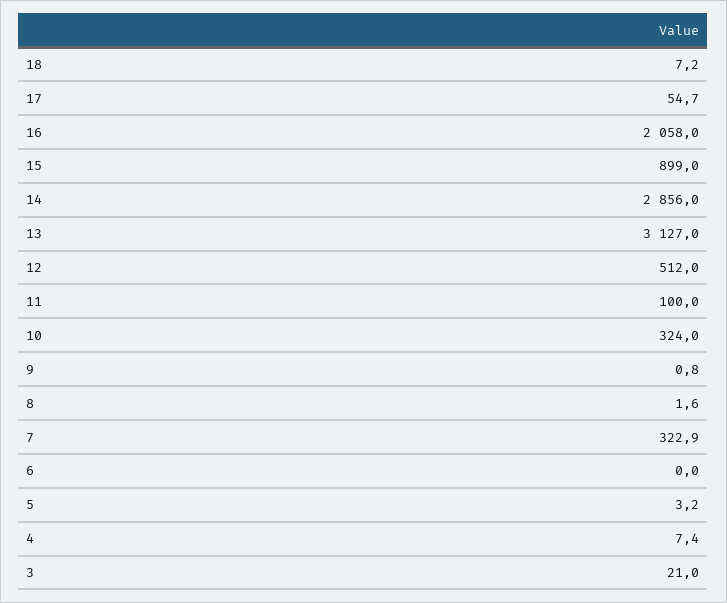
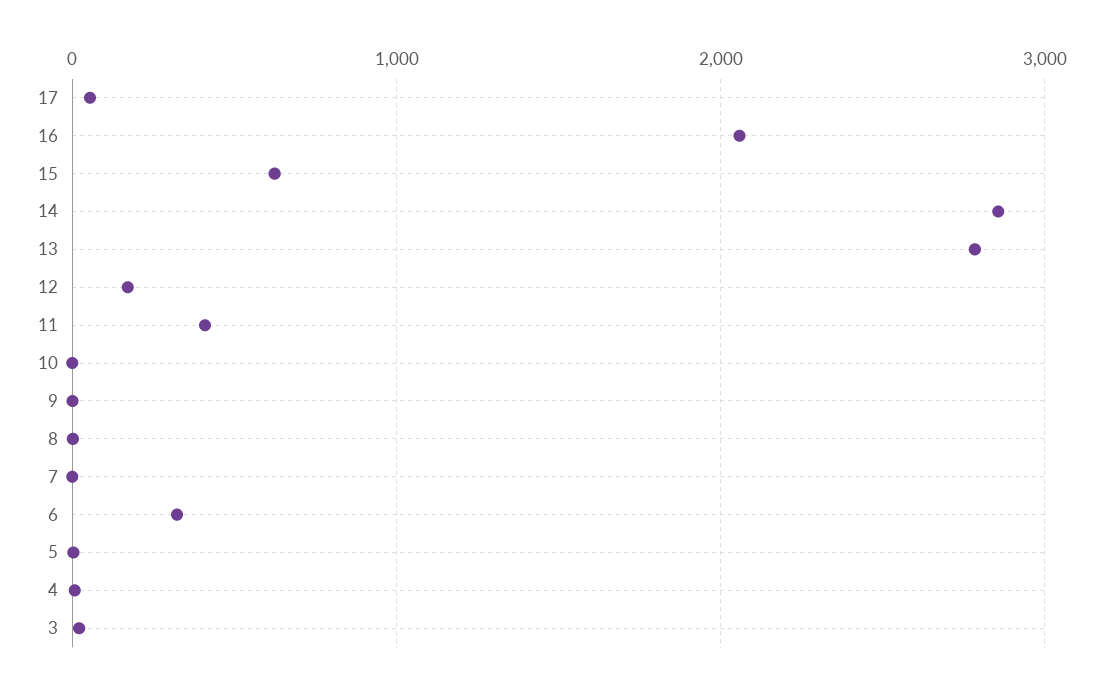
  {
-   "18": 7.2,
    "17": 54.7,
    "16": 2058,
-   "15": 899,
+   "15": 600,
    "14": 2856,
-   "13": 3127,
+   "13": 2800,
-   "12": 512,
+   "12": 200,
-   "11": 100,
+   "11": 400,
-   "10": 324,
+   "10": 0,
    "9": 0.8,
    "8": 1.6,
-   "7": 322.9,
+   "7": 0,
-   "6": 0,
+   "6": 300,
    "5": 3.2,
    "4": 7.4,
    "3": 21
  }

